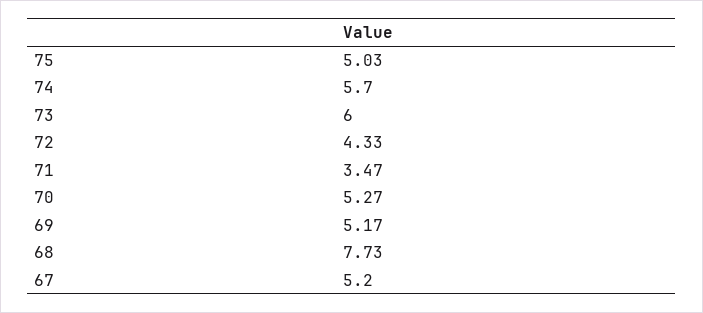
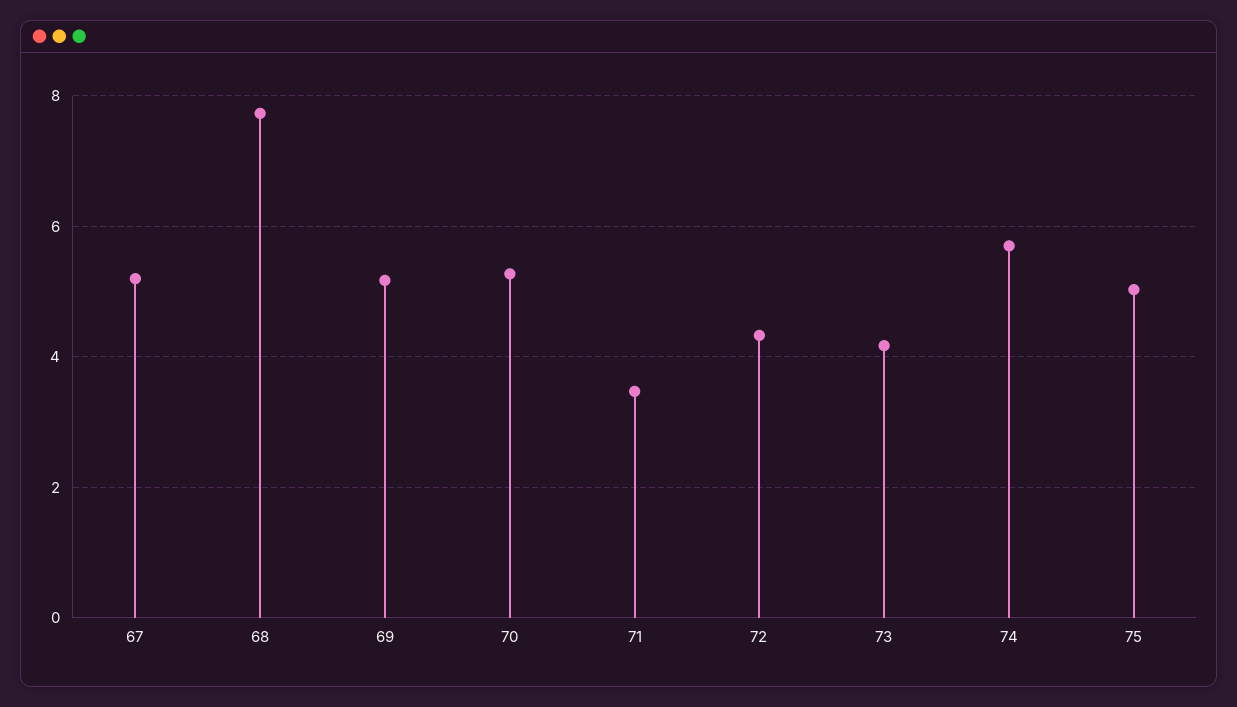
  {
    "75": 5.03,
    "74": 5.7,
-   "73": 6,
+   "73": 4.2,
    "72": 4.33,
    "71": 3.47,
    "70": 5.27,
    "69": 5.17,
    "68": 7.73,
    "67": 5.2
  }

